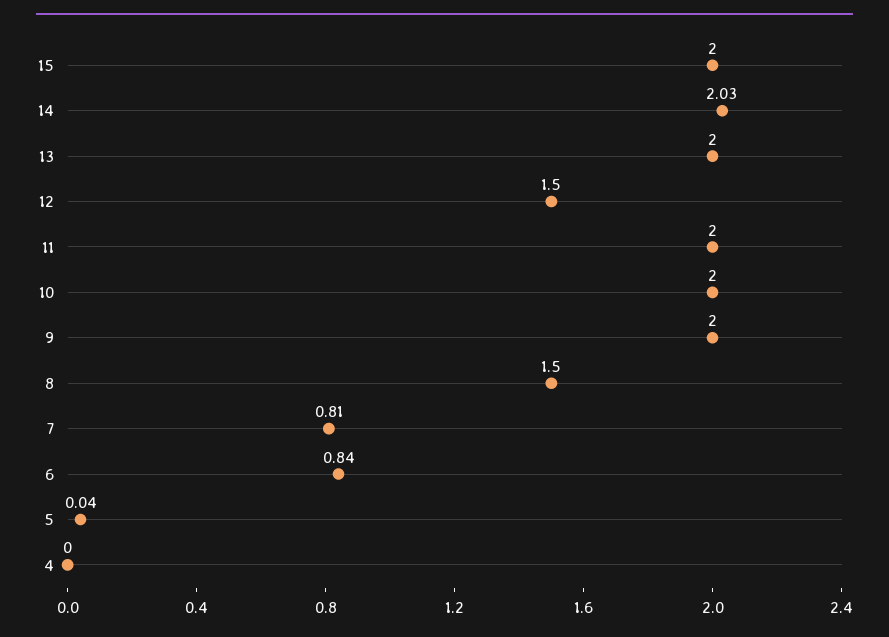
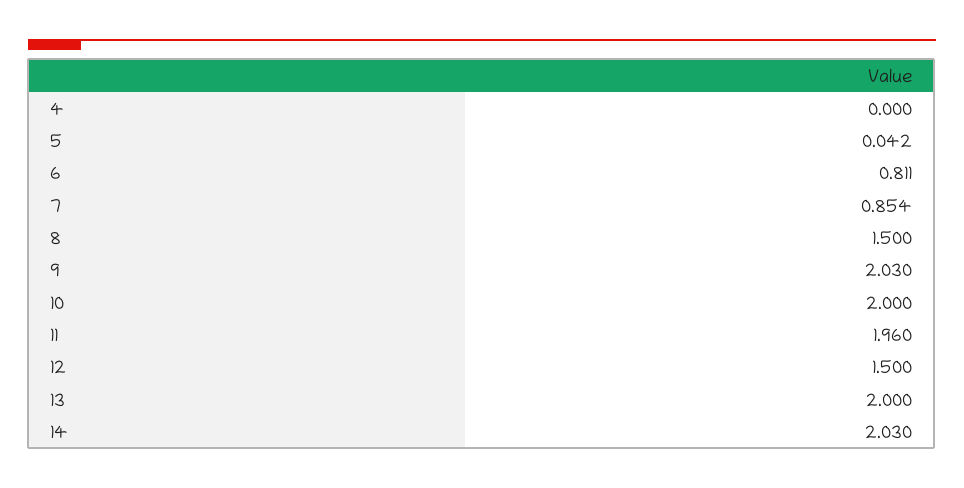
  {
-   "15": 2,
    "14": 2.03,
    "13": 2,
    "12": 1.5,
-   "11": 2,
+   "11": 1.96,
    "10": 2,
-   "9": 2,
+   "9": 2.03,
    "8": 1.5,
-   "7": 0.81,
+   "7": 0.854,
-   "6": 0.84,
+   "6": 0.811,
    "5": 0.042,
    "4": 0
  }

